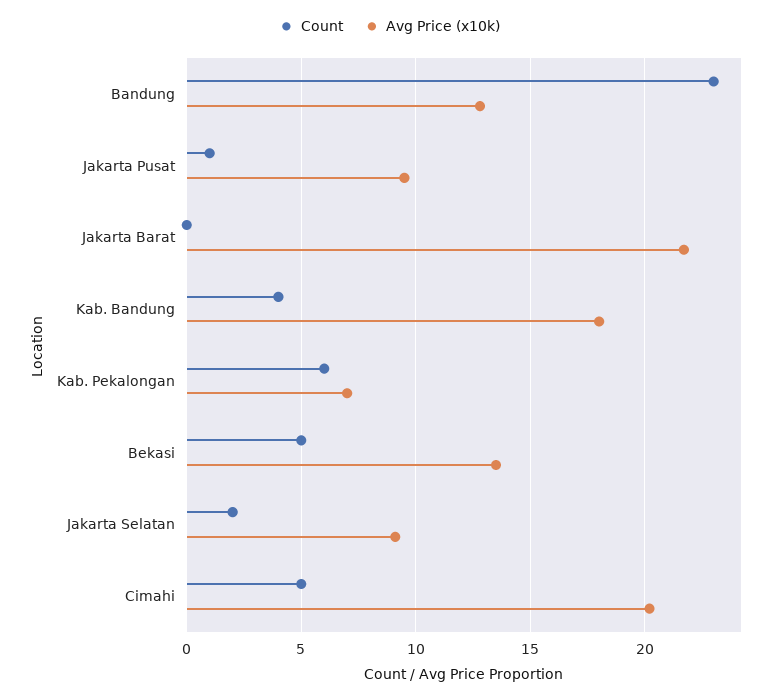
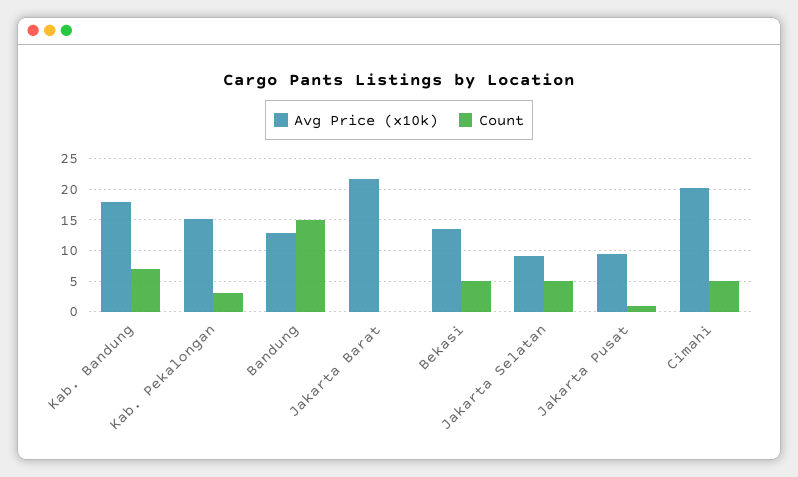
  {
    "Count": {
-     "Bandung": 23,
+     "Bandung": 15,
      "Jakarta Pusat": 1,
      "Jakarta Barat": 0,
-     "Kab. Bandung": 4,
+     "Kab. Bandung": 7,
-     "Kab. Pekalongan": 6,
+     "Kab. Pekalongan": 3,
      "Bekasi": 5,
-     "Jakarta Selatan": 2,
+     "Jakarta Selatan": 5,
      "Cimahi": 5
    },
    "Avg Price (x10k)": {
      "Bandung": 13,
      "Jakarta Pusat": 9.5,
      "Jakarta Barat": 21.5,
      "Kab. Bandung": 18,
-     "Kab. Pekalongan": 7,
+     "Kab. Pekalongan": 15,
      "Bekasi": 13.5,
      "Jakarta Selatan": 9,
      "Cimahi": 20
    }
  }

